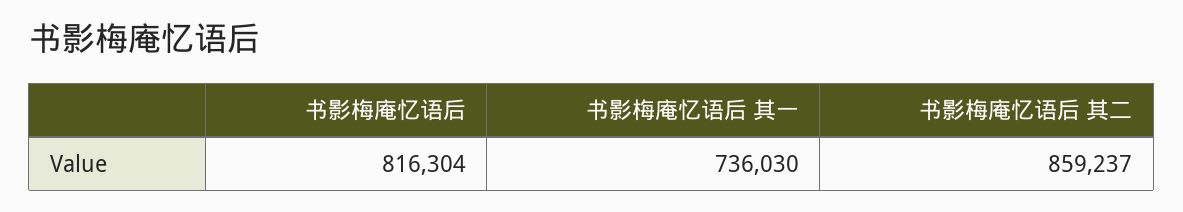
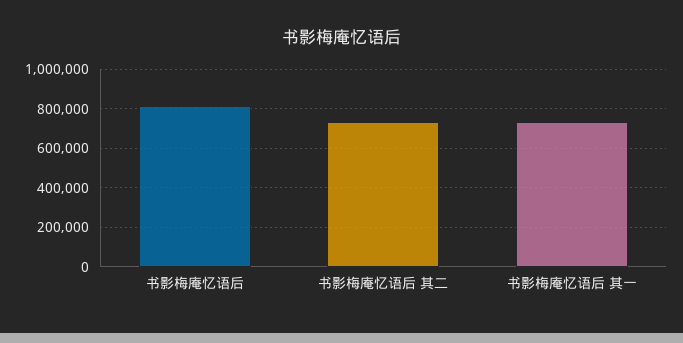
  {
    "书影梅庵忆语后": 816304,
    "书影梅庵忆语后 其一": 736030,
-   "书影梅庵忆语后 其二": 859237
+   "书影梅庵忆语后 其二": 750000
  }

